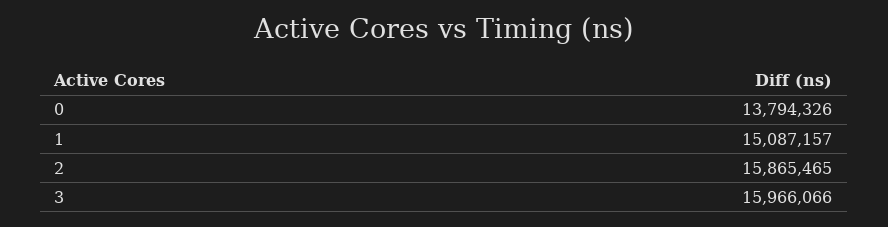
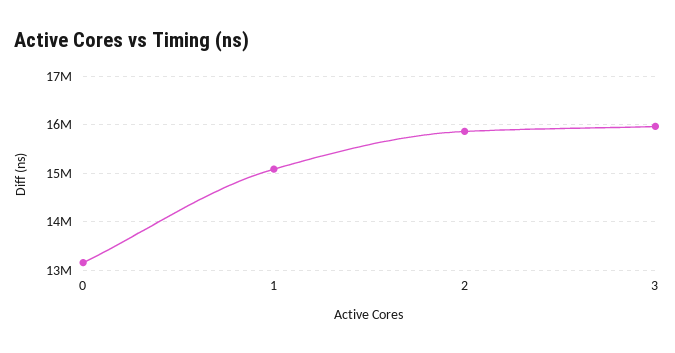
  {
-   "0": 13794326,
+   "0": 13200000,
    "1": 15087157,
    "2": 15865465,
    "3": 15966066
  }

